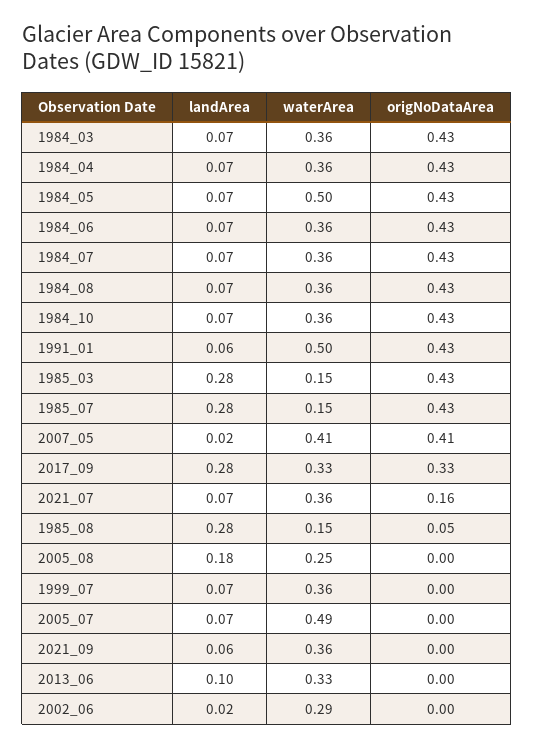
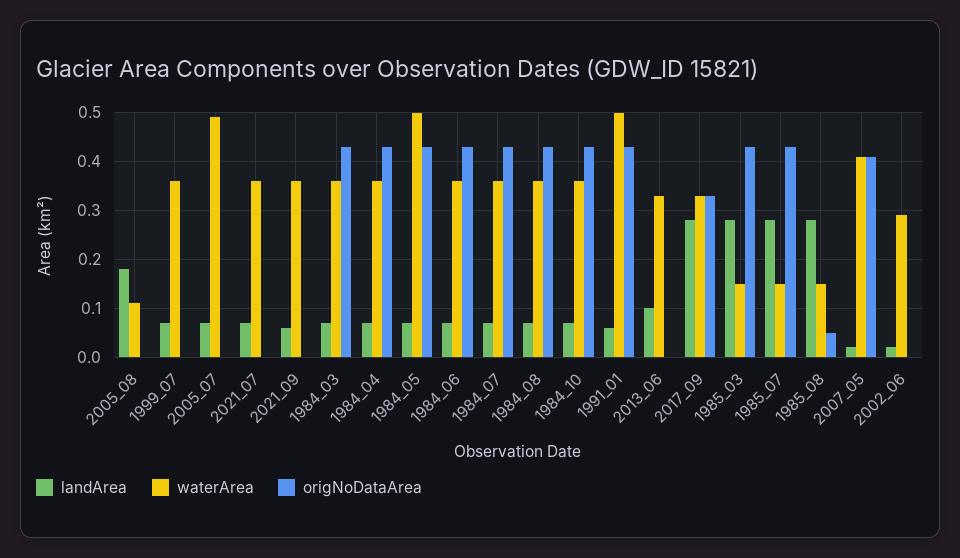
  {
    "landArea": {
      "1984_03": 0.07,
      "1984_04": 0.07,
      "1984_05": 0.07,
      "1984_06": 0.07,
      "1984_07": 0.07,
      "1984_08": 0.07,
      "1984_10": 0.07,
      "1991_01": 0.06,
      "1985_03": 0.28,
      "1985_07": 0.28,
      "2007_05": 0.02,
      "2017_09": 0.28,
      "2021_07": 0.07,
      "1985_08": 0.28,
      "2005_08": 0.18,
      "1999_07": 0.07,
      "2005_07": 0.07,
      "2021_09": 0.06,
      "2013_06": 0.1,
      "2002_06": 0.02
    },
    "waterArea": {
      "1984_03": 0.36,
      "1984_04": 0.36,
      "1984_05": 0.5,
      "1984_06": 0.36,
      "1984_07": 0.36,
      "1984_08": 0.36,
      "1984_10": 0.36,
      "1991_01": 0.5,
      "1985_03": 0.15,
      "1985_07": 0.15,
      "2007_05": 0.41,
      "2017_09": 0.33,
      "2021_07": 0.36,
      "1985_08": 0.15,
-     "2005_08": 0.25,
+     "2005_08": 0.1,
      "1999_07": 0.36,
      "2005_07": 0.49,
      "2021_09": 0.36,
      "2013_06": 0.33,
      "2002_06": 0.29
    },
    "origNoDataArea": {
      "1984_03": 0.43,
      "1984_04": 0.43,
      "1984_05": 0.43,
      "1984_06": 0.43,
      "1984_07": 0.43,
      "1984_08": 0.43,
      "1984_10": 0.43,
      "1991_01": 0.43,
      "1985_03": 0.43,
      "1985_07": 0.43,
      "2007_05": 0.41,
      "2017_09": 0.33,
-     "2021_07": 0.16,
+     "2021_07": 0,
      "1985_08": 0.05,
      "2005_08": 0,
      "1999_07": 0,
      "2005_07": 0,
      "2021_09": 0,
      "2013_06": 0,
      "2002_06": 0
    }
  }

